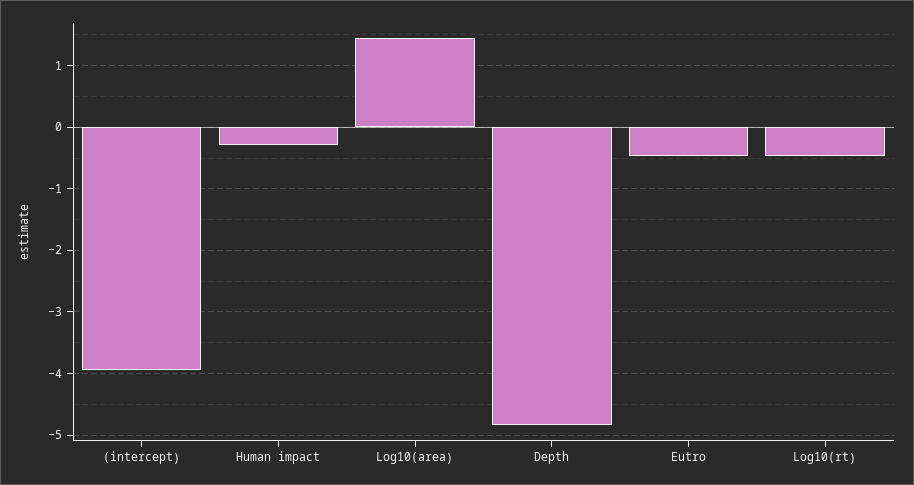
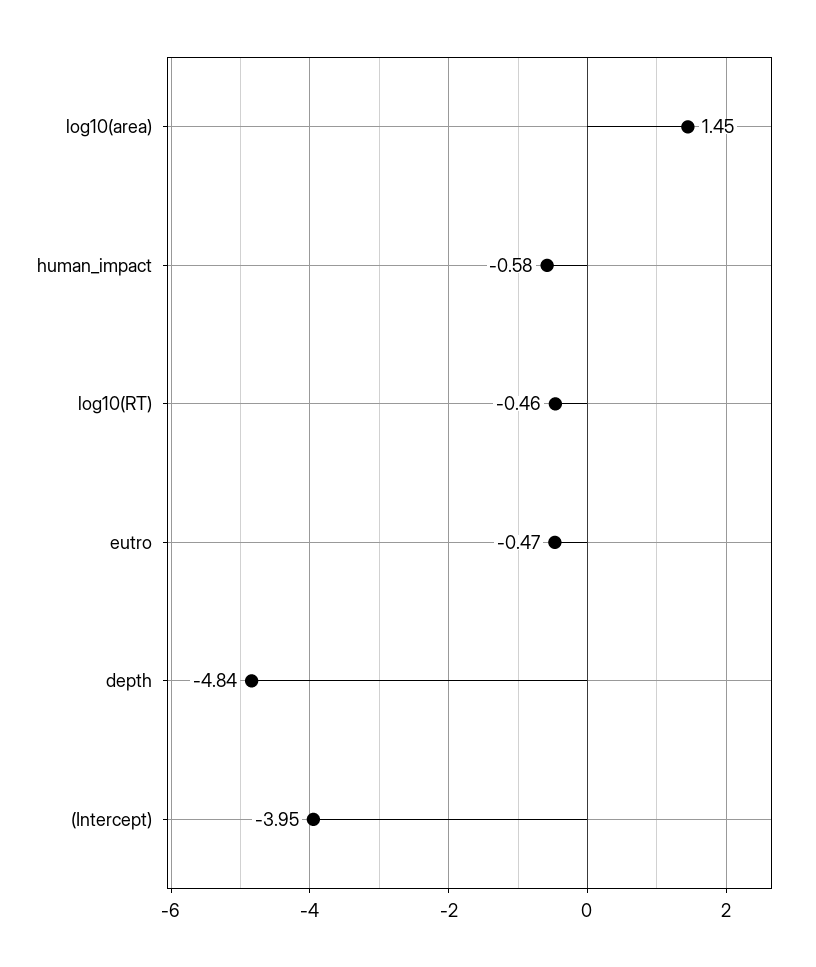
  {
    "(intercept)": -3.95,
-   "Human impact": -0.3,
+   "Human impact": -0.58,
    "Log10(area)": 1.45,
    "Depth": -4.84,
    "Eutro": -0.47,
    "Log10(rt)": -0.46
  }

